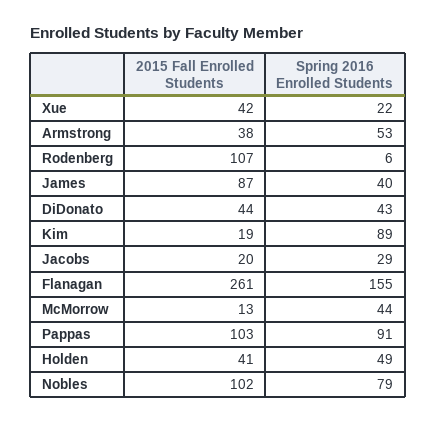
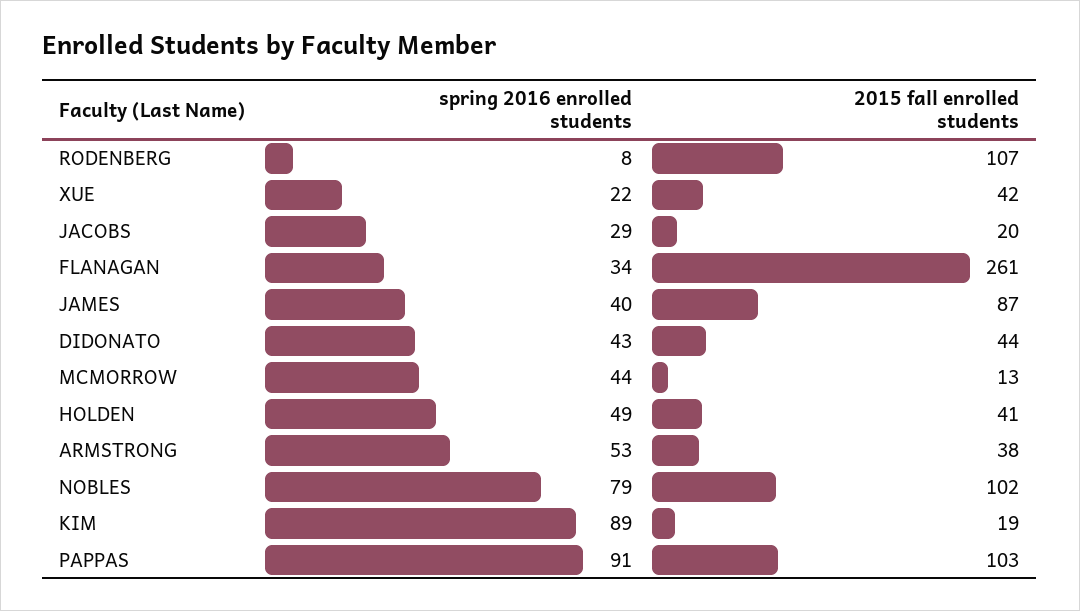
  {
    "2015 Fall Enrolled Students": {
      "Xue": 42,
      "Armstrong": 38,
      "Rodenberg": 107,
      "James": 87,
      "DiDonato": 44,
      "Kim": 19,
      "Jacobs": 20,
      "Flanagan": 261,
      "McMorrow": 13,
      "Pappas": 103,
      "Holden": 41,
      "Nobles": 102
    },
    "Spring 2016 Enrolled Students": {
      "Xue": 22,
      "Armstrong": 53,
-     "Rodenberg": 6,
+     "Rodenberg": 8,
      "James": 40,
      "DiDonato": 43,
      "Kim": 89,
      "Jacobs": 29,
-     "Flanagan": 155,
+     "Flanagan": 34,
      "McMorrow": 44,
      "Pappas": 91,
      "Holden": 49,
      "Nobles": 79
    }
  }

